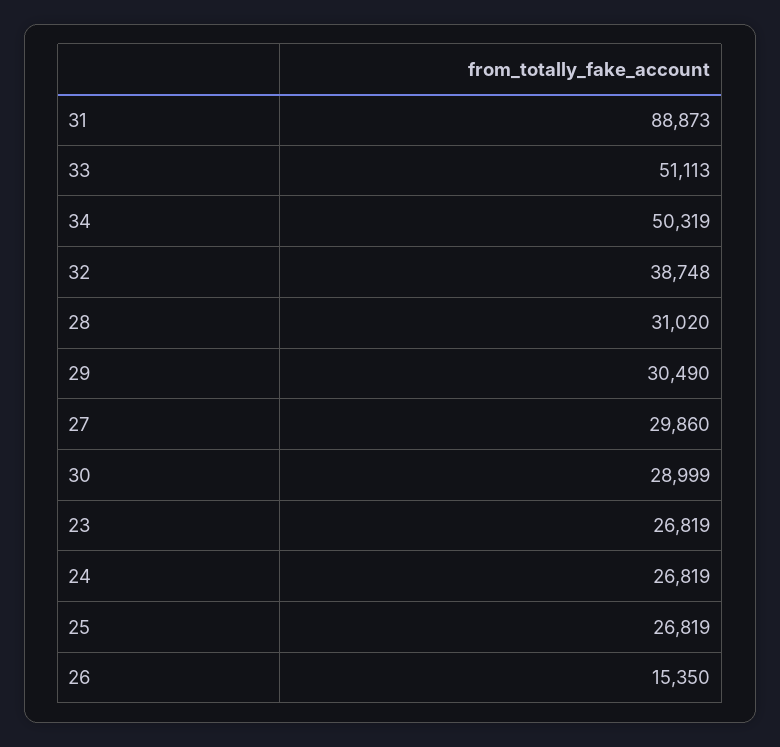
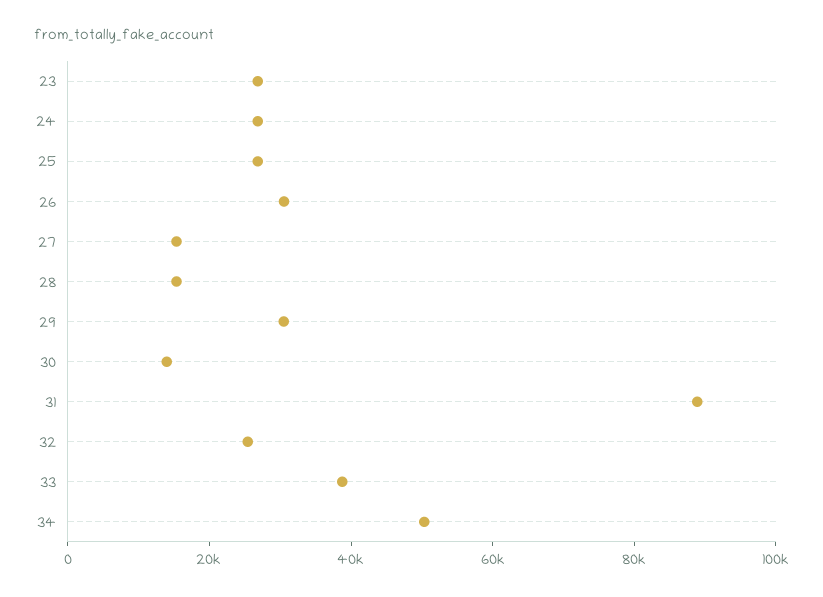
  {
    "31": 88873,
-   "33": 51113,
+   "33": 40000,
    "34": 50319,
-   "32": 38748,
+   "32": 25000,
-   "28": 31020,
+   "28": 15000,
    "29": 30490,
-   "27": 29860,
+   "27": 15000,
-   "30": 28999,
+   "30": 15000,
    "23": 26819,
    "24": 26819,
    "25": 26819,
-   "26": 15350
+   "26": 30000
  }

